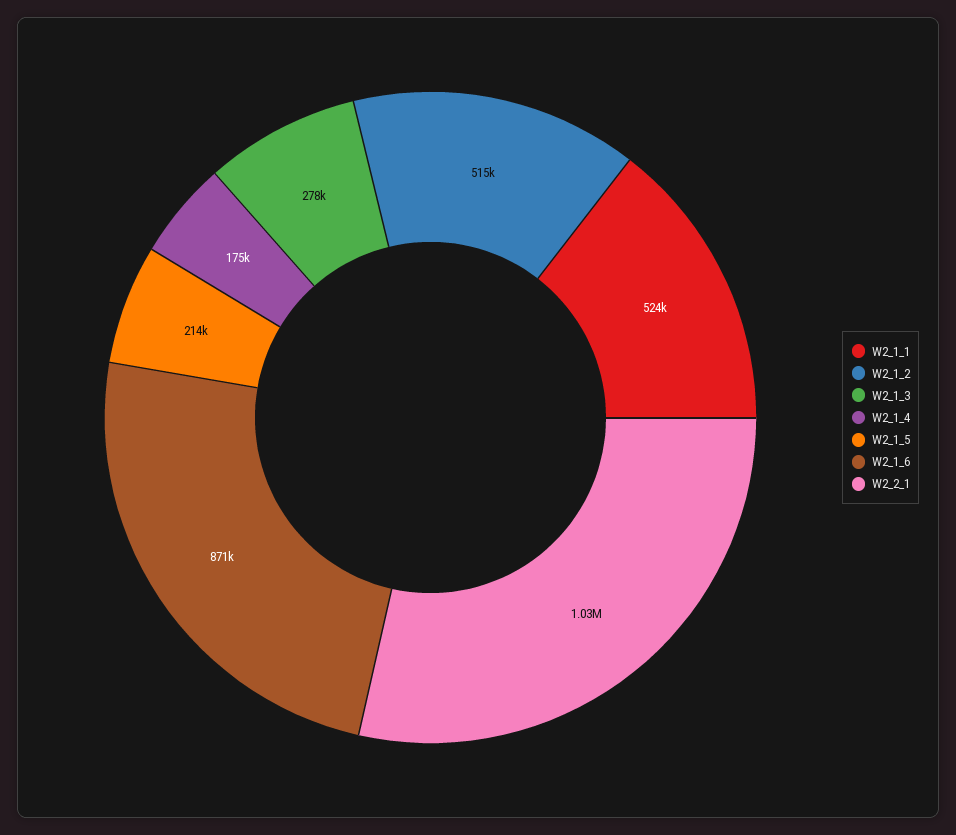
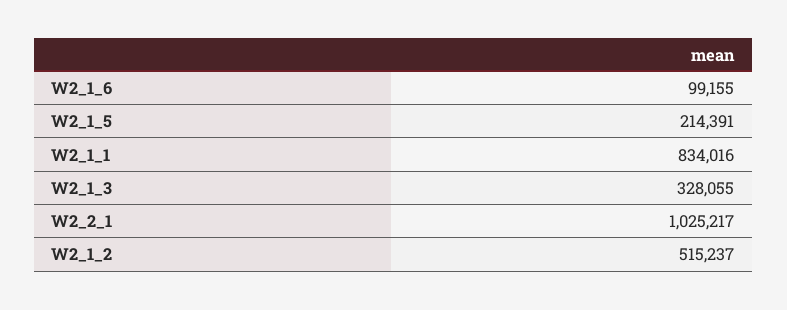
  {
-   "W2_1_1": 524000,
+   "W2_1_1": 834016,
    "W2_1_2": 515237,
-   "W2_1_3": 278000,
+   "W2_1_3": 328055,
-   "W2_1_4": 175000,
    "W2_1_5": 214391,
-   "W2_1_6": 871000,
+   "W2_1_6": 99155,
    "W2_2_1": 1025217
  }

